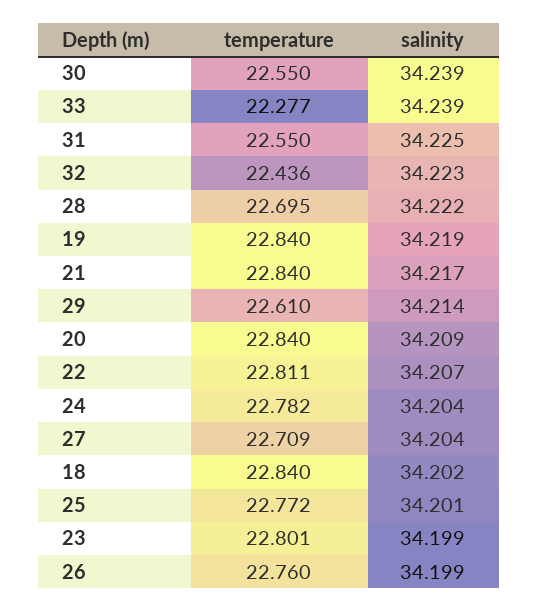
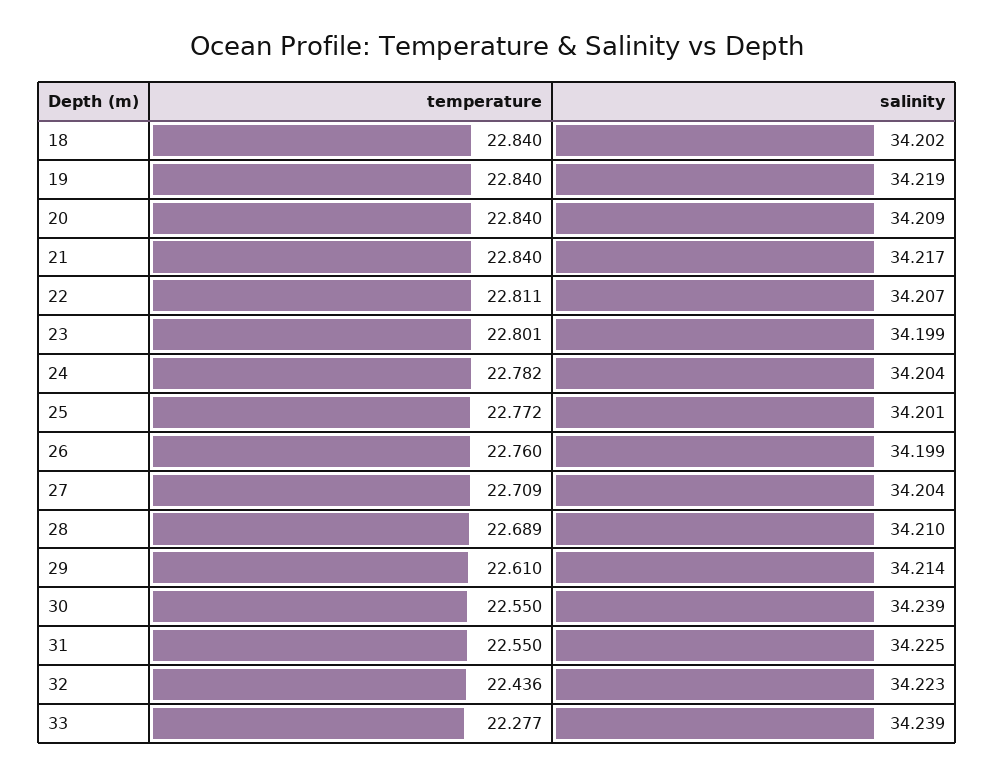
  {
    "temperature": {
      "30": 22.55,
      "33": 22.277,
      "31": 22.55,
      "32": 22.436,
-     "28": 22.695,
+     "28": 22.689,
      "19": 22.84,
      "21": 22.84,
      "29": 22.61,
      "20": 22.84,
      "22": 22.811,
      "24": 22.782,
      "27": 22.709,
      "18": 22.84,
      "25": 22.772,
      "23": 22.801,
      "26": 22.76
    },
    "salinity": {
      "30": 34.239,
      "33": 34.239,
      "31": 34.225,
      "32": 34.223,
-     "28": 34.222,
+     "28": 34.21,
      "19": 34.219,
      "21": 34.217,
      "29": 34.214,
      "20": 34.209,
      "22": 34.207,
      "24": 34.204,
      "27": 34.204,
      "18": 34.202,
      "25": 34.201,
      "23": 34.199,
      "26": 34.199
    }
  }

